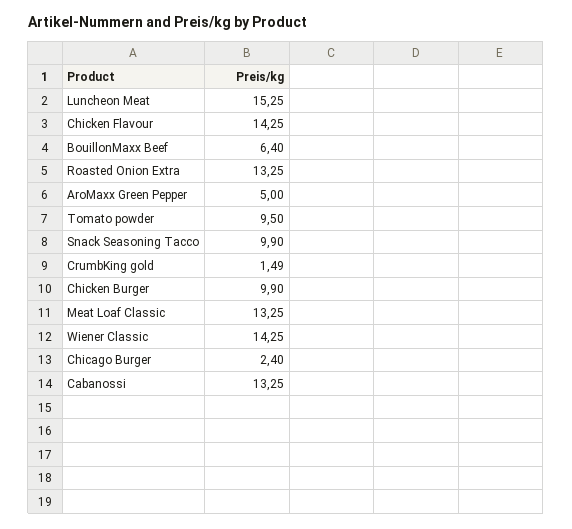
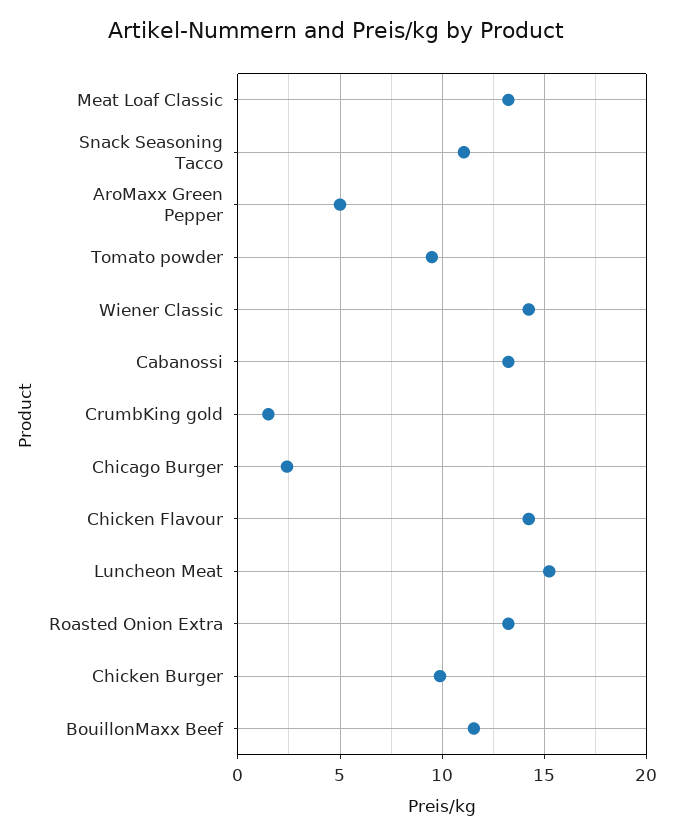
  {
    "Luncheon Meat": 15.25,
    "Chicken Flavour": 14.25,
-   "BouillonMaxx Beef": 6.4,
+   "BouillonMaxx Beef": 11.5,
    "Roasted Onion Extra": 13.25,
    "AroMaxx Green Pepper": 5,
    "Tomato powder": 9.5,
-   "Snack Seasoning Tacco": 9.9,
+   "Snack Seasoning Tacco": 11,
    "CrumbKing gold": 1.49,
    "Chicken Burger": 9.9,
    "Meat Loaf Classic": 13.25,
    "Wiener Classic": 14.25,
    "Chicago Burger": 2.4,
    "Cabanossi": 13.25
  }

